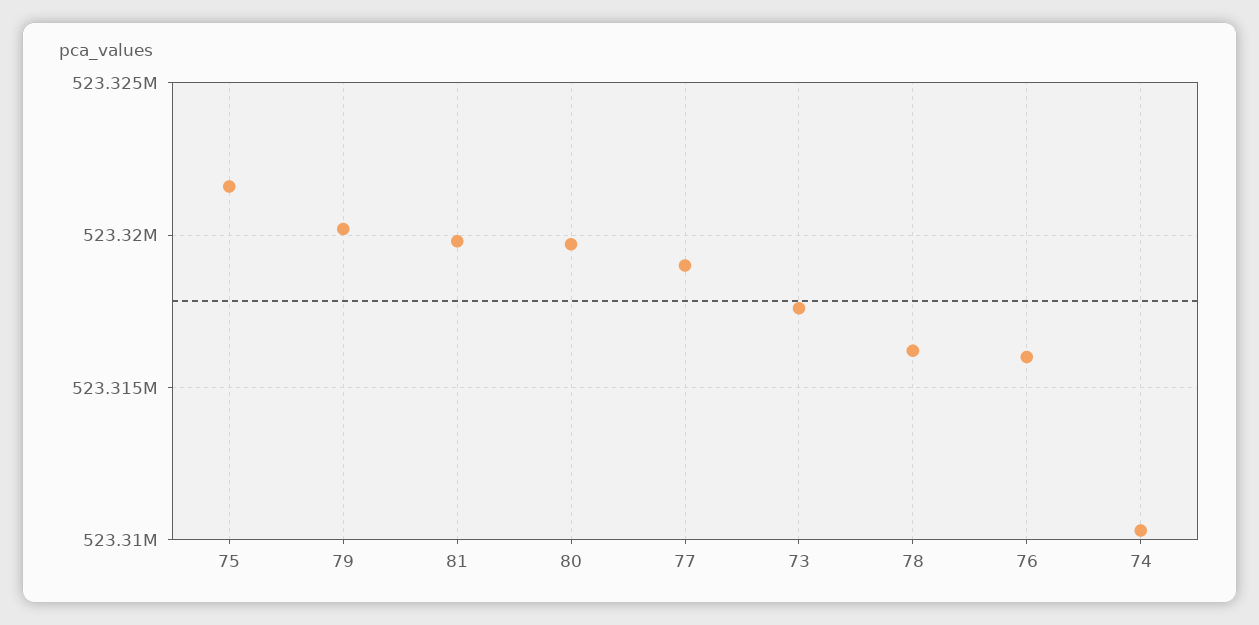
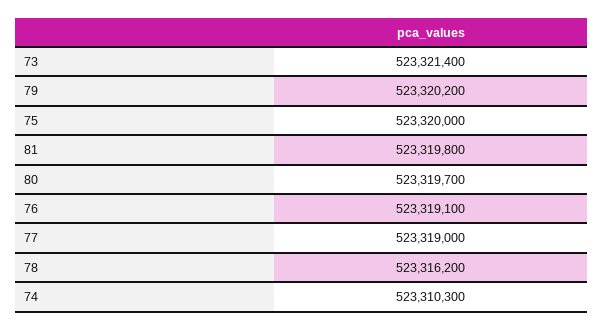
  {
-   "75": 523321500,
+   "75": 523320000,
    "79": 523320200,
    "81": 523319800,
    "80": 523319700,
    "77": 523319000,
-   "73": 523317500,
+   "73": 523321400,
    "78": 523316200,
-   "76": 523316000,
+   "76": 523319100,
    "74": 523310300
  }

